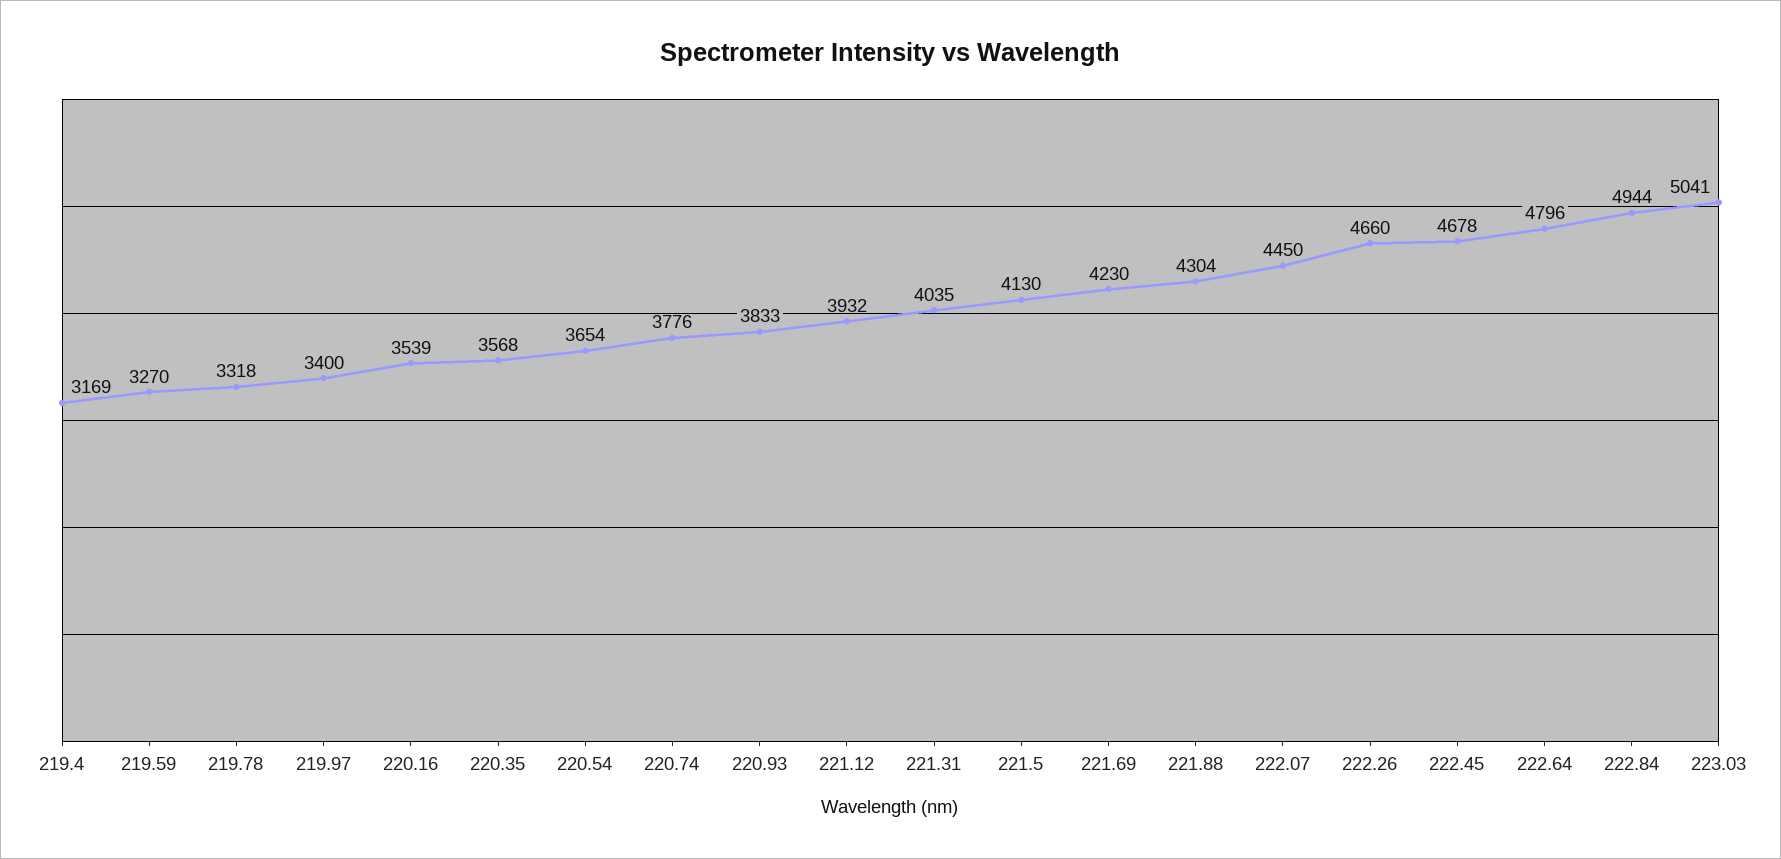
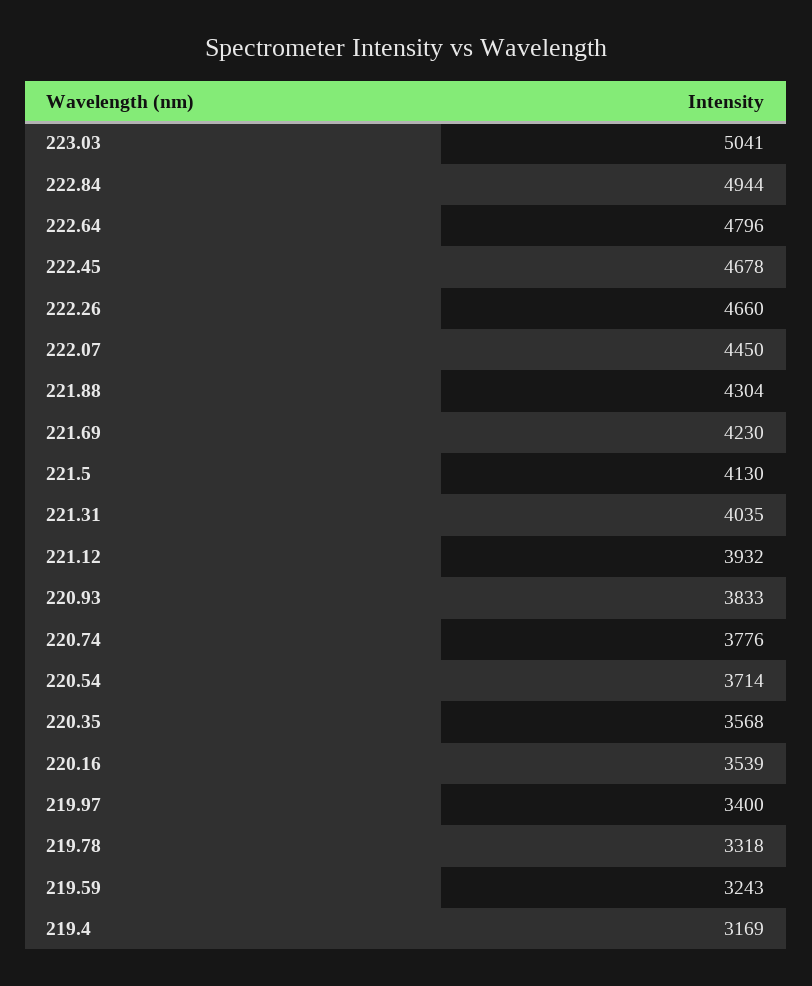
  {
    "219.4": 3169,
-   "219.59": 3270,
+   "219.59": 3243,
    "219.78": 3318,
    "219.97": 3400,
    "220.16": 3539,
    "220.35": 3568,
-   "220.54": 3654,
+   "220.54": 3714,
    "220.74": 3776,
    "220.93": 3833,
    "221.12": 3932,
    "221.31": 4035,
    "221.5": 4130,
    "221.69": 4230,
    "221.88": 4304,
    "222.07": 4450,
    "222.26": 4660,
    "222.45": 4678,
    "222.64": 4796,
    "222.84": 4944,
    "223.03": 5041
  }

